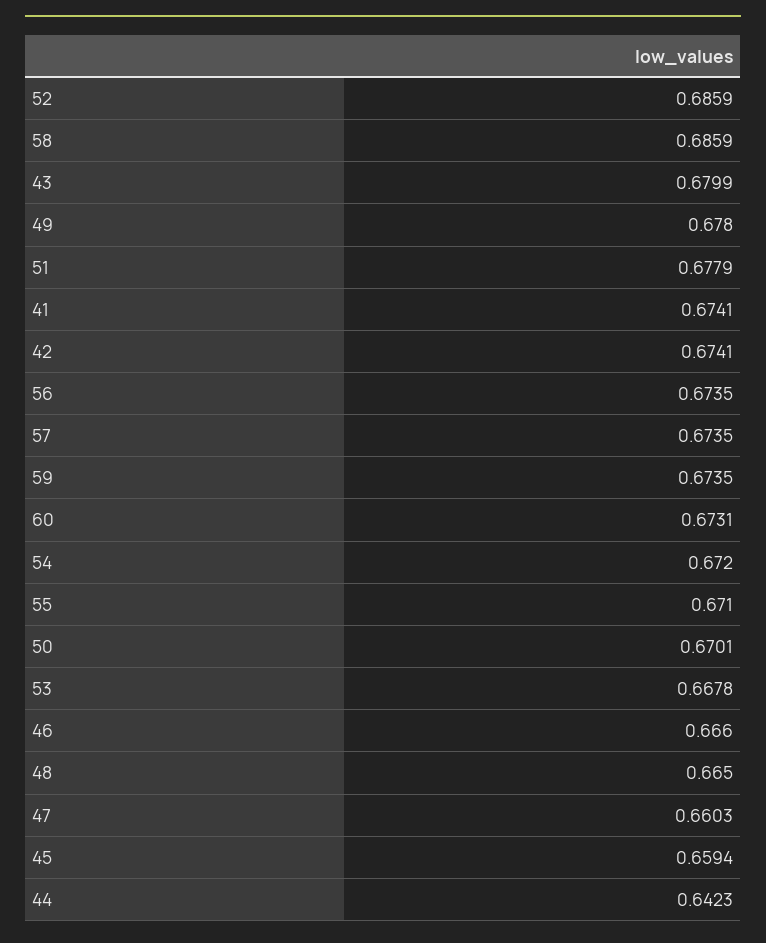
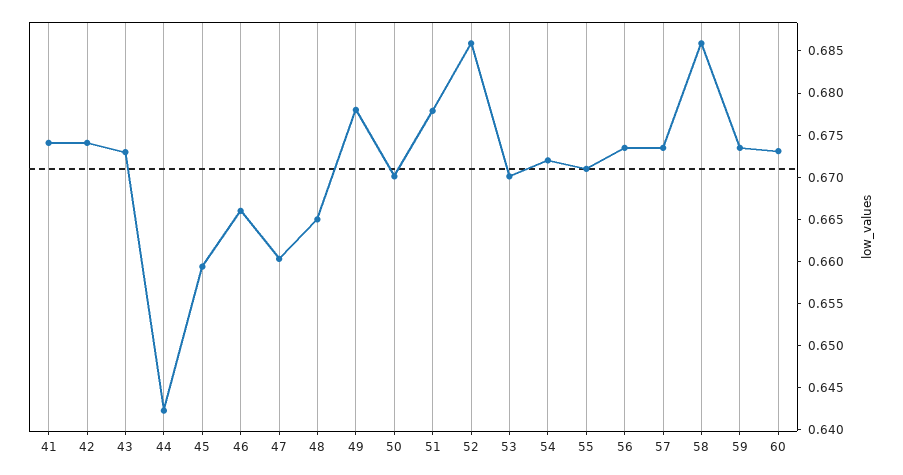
  {
    "52": 0.6859,
    "58": 0.6859,
-   "43": 0.6799,
+   "43": 0.673,
    "49": 0.678,
    "51": 0.6779,
    "41": 0.6741,
    "42": 0.6741,
    "56": 0.6735,
    "57": 0.6735,
    "59": 0.6735,
    "60": 0.6731,
    "54": 0.672,
    "55": 0.671,
    "50": 0.6701,
-   "53": 0.6678,
+   "53": 0.67,
    "46": 0.666,
    "48": 0.665,
    "47": 0.6603,
    "45": 0.6594,
    "44": 0.6423
  }

